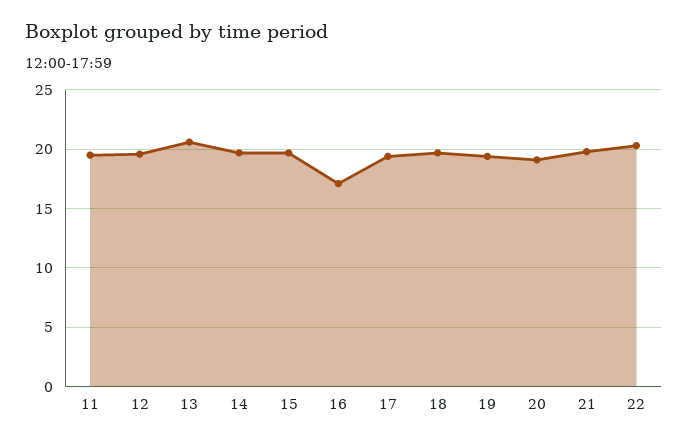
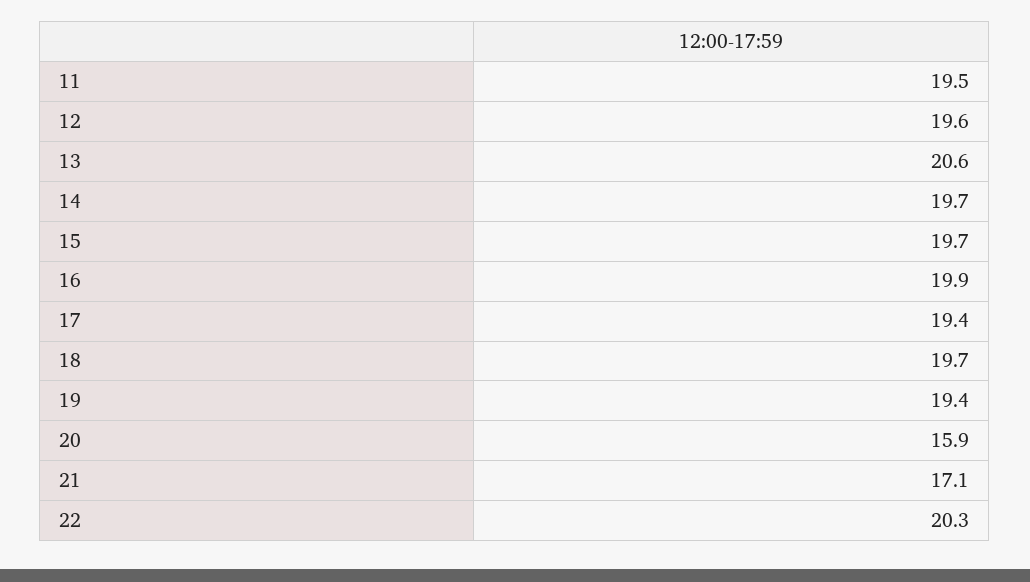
  {
    "11": 19.5,
    "12": 19.6,
    "13": 20.6,
    "14": 19.7,
    "15": 19.7,
-   "16": 17,
+   "16": 19.9,
    "17": 19.4,
    "18": 19.7,
    "19": 19.4,
-   "20": 19,
+   "20": 15.9,
-   "21": 20,
+   "21": 17.1,
    "22": 20.3
  }

